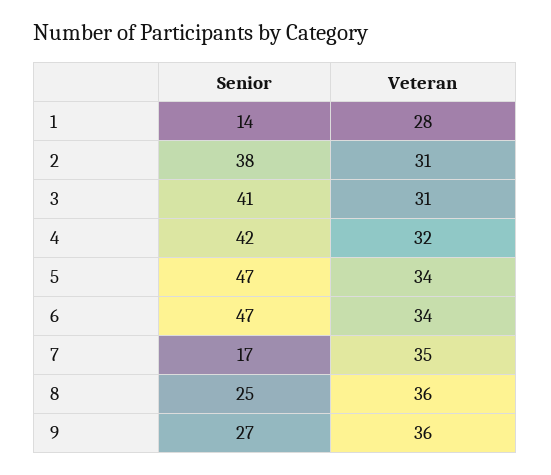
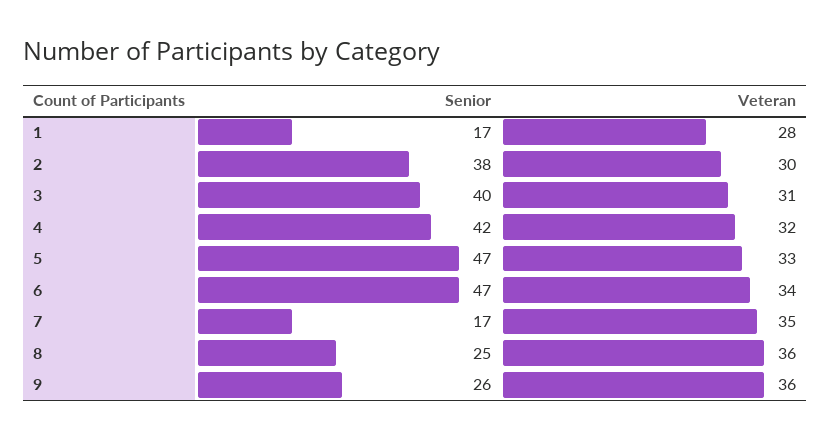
  {
    "Senior": {
-     "1": 14,
+     "1": 17,
      "2": 38,
-     "3": 41,
+     "3": 40,
      "4": 42,
      "5": 47,
      "6": 47,
      "7": 17,
      "8": 25,
-     "9": 27
+     "9": 26
    },
    "Veteran": {
      "1": 28,
-     "2": 31,
+     "2": 30,
      "3": 31,
      "4": 32,
-     "5": 34,
+     "5": 33,
      "6": 34,
      "7": 35,
      "8": 36,
      "9": 36
    }
  }

